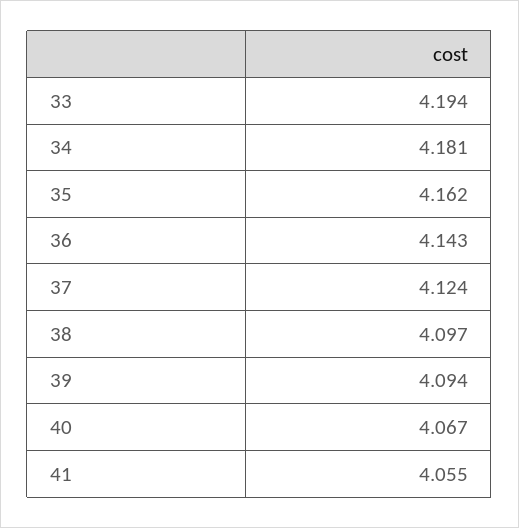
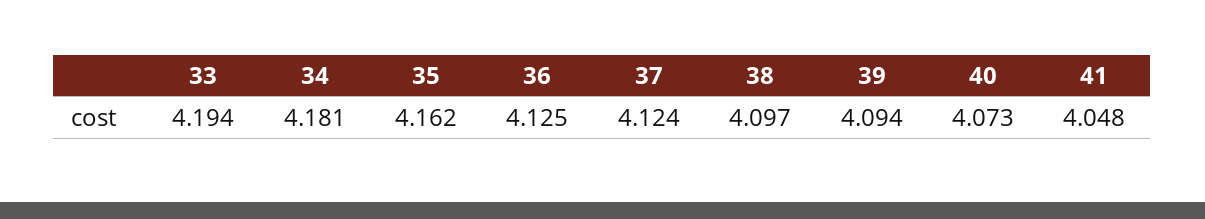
  {
    "33": 4.194,
    "34": 4.181,
    "35": 4.162,
-   "36": 4.143,
+   "36": 4.125,
    "37": 4.124,
    "38": 4.097,
    "39": 4.094,
-   "40": 4.067,
+   "40": 4.073,
-   "41": 4.055
+   "41": 4.048
  }

